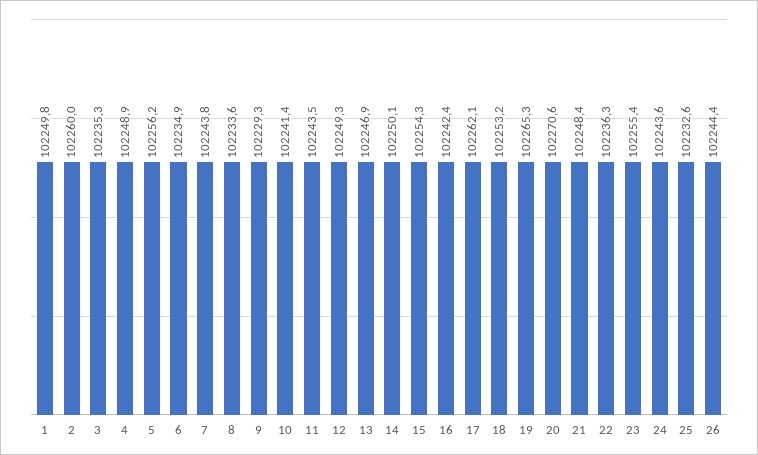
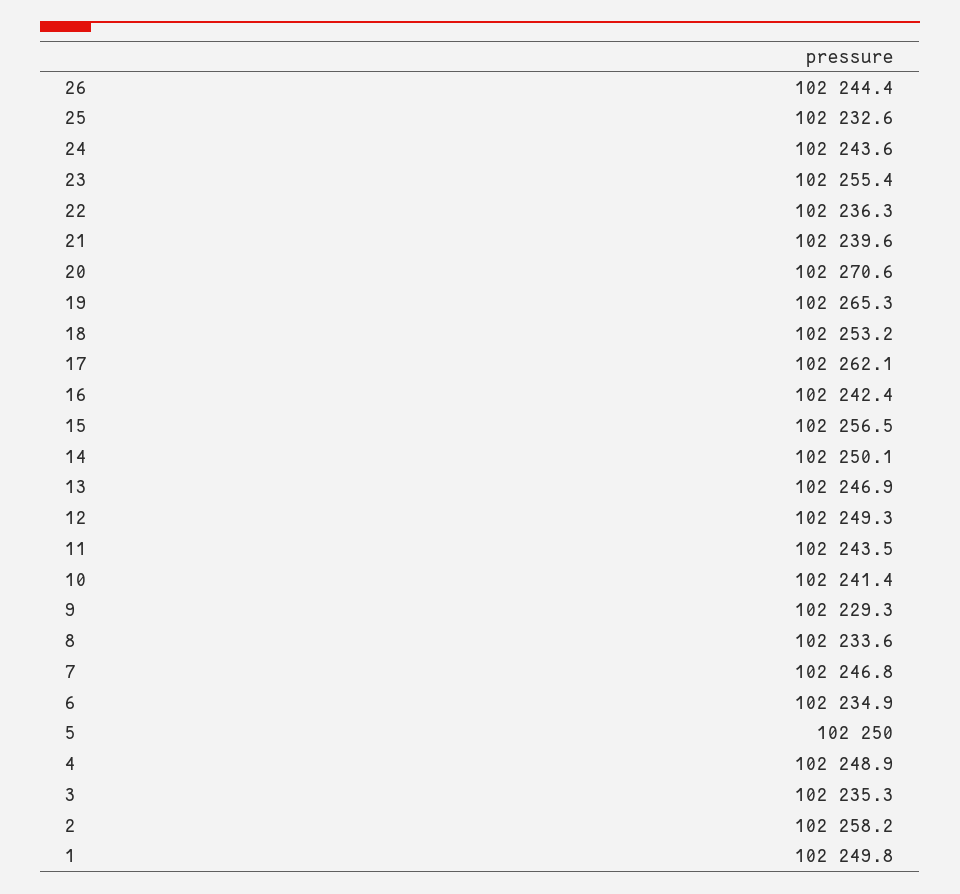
  {
    "1": 102249.8,
-   "2": 102260,
+   "2": 102258.2,
    "3": 102235.3,
    "4": 102248.9,
-   "5": 102256.2,
+   "5": 102250,
    "6": 102234.9,
-   "7": 102243.8,
+   "7": 102246.8,
    "8": 102233.6,
    "9": 102229.3,
    "10": 102241.4,
    "11": 102243.5,
    "12": 102249.3,
    "13": 102246.9,
    "14": 102250.1,
-   "15": 102254.3,
+   "15": 102256.5,
    "16": 102242.4,
    "17": 102262.1,
    "18": 102253.2,
    "19": 102265.3,
    "20": 102270.6,
-   "21": 102248.4,
+   "21": 102239.6,
    "22": 102236.3,
    "23": 102255.4,
    "24": 102243.6,
    "25": 102232.6,
    "26": 102244.4
  }

